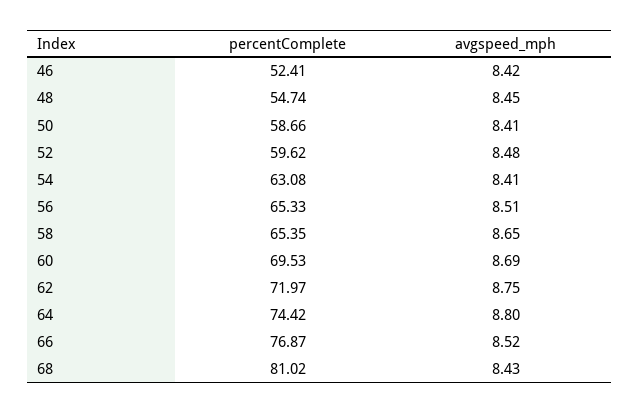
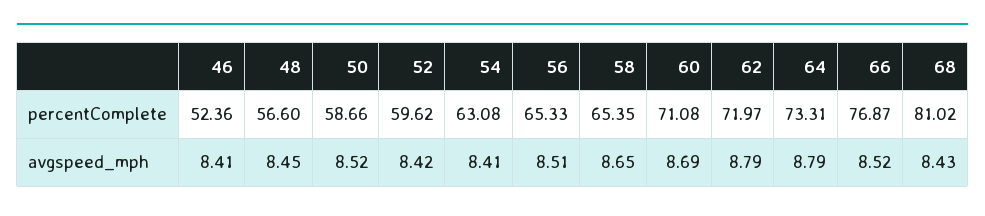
  {
    "percentComplete": {
-     "46": 52.41,
+     "46": 52.36,
-     "48": 54.74,
+     "48": 56.6,
      "50": 58.66,
      "52": 59.62,
      "54": 63.08,
      "56": 65.33,
      "58": 65.35,
-     "60": 69.53,
+     "60": 71.08,
      "62": 71.97,
-     "64": 74.42,
+     "64": 73.31,
      "66": 76.87,
      "68": 81.02
    },
    "avgspeed_mph": {
-     "46": 8.42,
+     "46": 8.41,
      "48": 8.45,
-     "50": 8.41,
+     "50": 8.52,
-     "52": 8.48,
+     "52": 8.42,
      "54": 8.41,
      "56": 8.51,
      "58": 8.65,
      "60": 8.69,
-     "62": 8.75,
+     "62": 8.79,
-     "64": 8.8,
+     "64": 8.79,
      "66": 8.52,
      "68": 8.43
    }
  }

